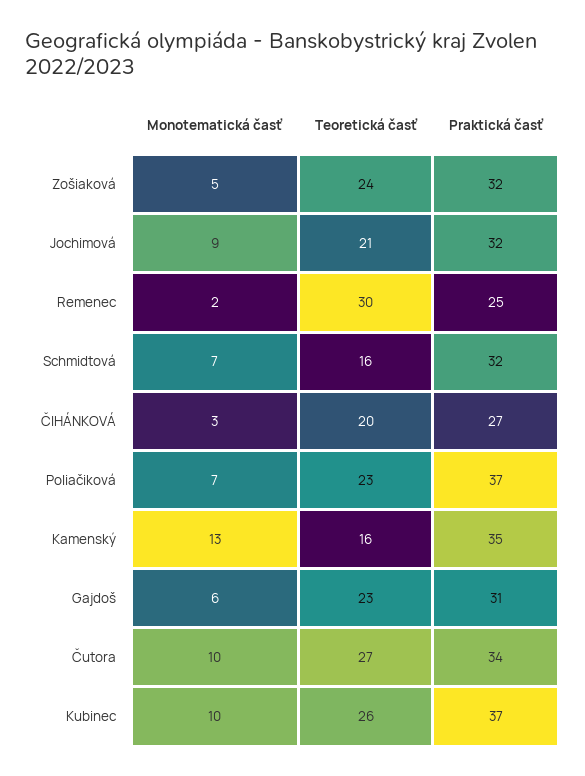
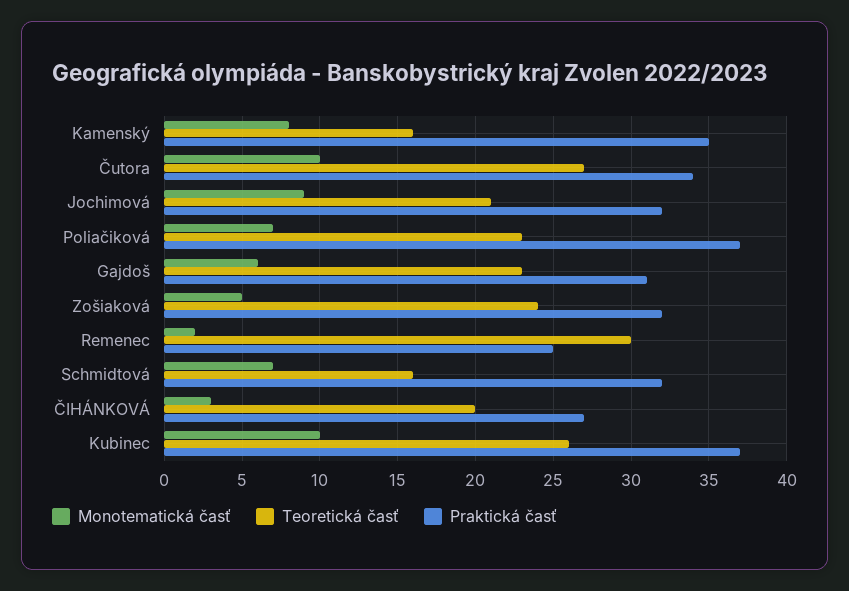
  {
    "Monotematická časť": {
      "Zošiaková": 5,
      "Jochimová": 9,
      "Remenec": 2,
      "Schmidtová": 7,
      "ČIHÁNKOVÁ": 3,
      "Poliačiková": 7,
-     "Kamenský": 13,
+     "Kamenský": 8,
      "Gajdoš": 6,
      "Čutora": 10,
      "Kubinec": 10
    },
    "Teoretická časť": {
      "Zošiaková": 24,
      "Jochimová": 21,
      "Remenec": 30,
      "Schmidtová": 16,
      "ČIHÁNKOVÁ": 20,
      "Poliačiková": 23,
      "Kamenský": 16,
      "Gajdoš": 23,
      "Čutora": 27,
      "Kubinec": 26
    },
    "Praktická časť": {
      "Zošiaková": 32,
      "Jochimová": 32,
      "Remenec": 25,
      "Schmidtová": 32,
      "ČIHÁNKOVÁ": 27,
      "Poliačiková": 37,
      "Kamenský": 35,
      "Gajdoš": 31,
      "Čutora": 34,
      "Kubinec": 37
    }
  }

